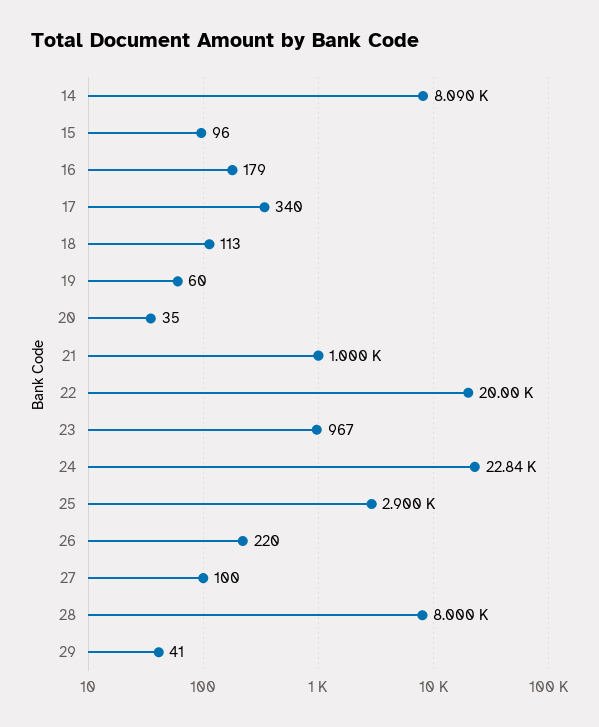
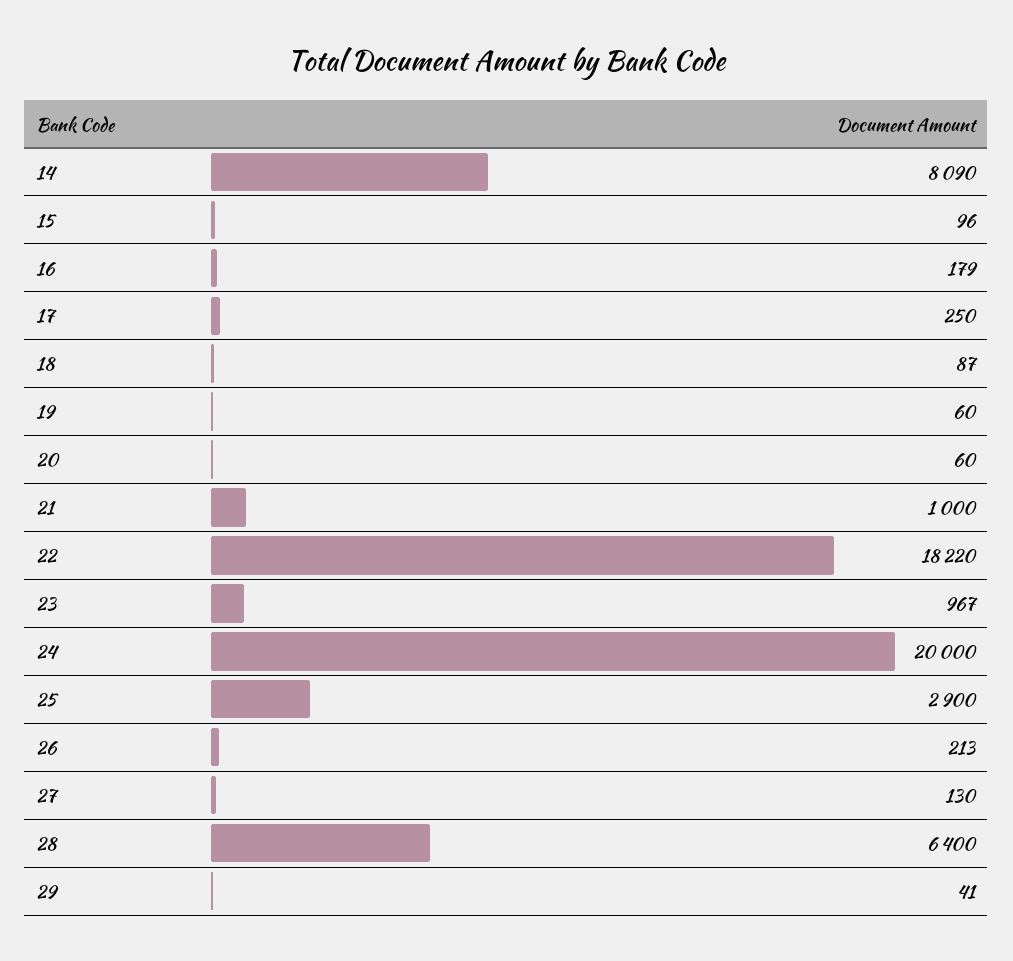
  {
    "14": 8090,
    "15": 96,
    "16": 179,
-   "17": 340,
+   "17": 250,
-   "18": 113,
+   "18": 87,
    "19": 60,
-   "20": 35,
+   "20": 60,
    "21": 1000,
-   "22": 20000,
+   "22": 18220,
    "23": 967,
-   "24": 22840,
+   "24": 20000,
    "25": 2900,
-   "26": 220,
+   "26": 213,
-   "27": 100,
+   "27": 130,
-   "28": 8000,
+   "28": 6400,
    "29": 41
  }

